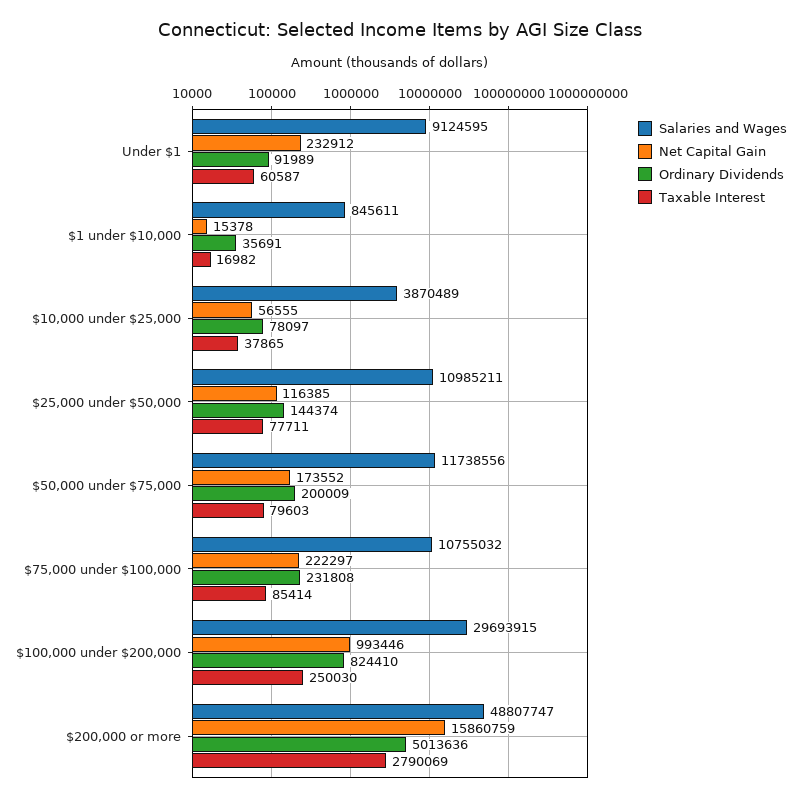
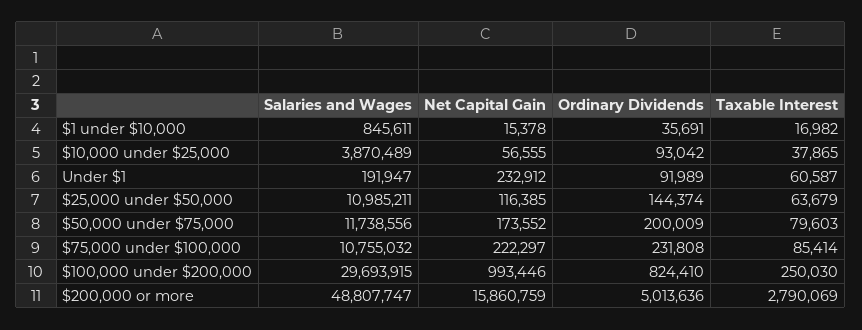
  {
    "Salaries and Wages": {
-     "Under $1": 9124595,
+     "Under $1": 191947,
      "$1 under $10,000": 845611,
      "$10,000 under $25,000": 3870489,
      "$25,000 under $50,000": 10985211,
      "$50,000 under $75,000": 11738556,
      "$75,000 under $100,000": 10755032,
      "$100,000 under $200,000": 29693915,
      "$200,000 or more": 48807747
    },
    "Net Capital Gain": {
      "Under $1": 232912,
      "$1 under $10,000": 15378,
      "$10,000 under $25,000": 56555,
      "$25,000 under $50,000": 116385,
      "$50,000 under $75,000": 173552,
      "$75,000 under $100,000": 222297,
      "$100,000 under $200,000": 993446,
      "$200,000 or more": 15860759
    },
    "Ordinary Dividends": {
      "Under $1": 91989,
      "$1 under $10,000": 35691,
-     "$10,000 under $25,000": 78097,
+     "$10,000 under $25,000": 93042,
      "$25,000 under $50,000": 144374,
      "$50,000 under $75,000": 200009,
      "$75,000 under $100,000": 231808,
      "$100,000 under $200,000": 824410,
      "$200,000 or more": 5013636
    },
    "Taxable Interest": {
      "Under $1": 60587,
      "$1 under $10,000": 16982,
      "$10,000 under $25,000": 37865,
-     "$25,000 under $50,000": 77711,
+     "$25,000 under $50,000": 63679,
      "$50,000 under $75,000": 79603,
      "$75,000 under $100,000": 85414,
      "$100,000 under $200,000": 250030,
      "$200,000 or more": 2790069
    }
  }

